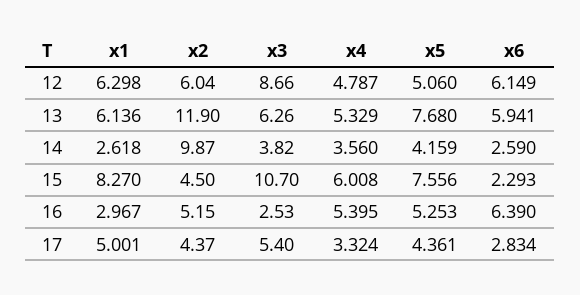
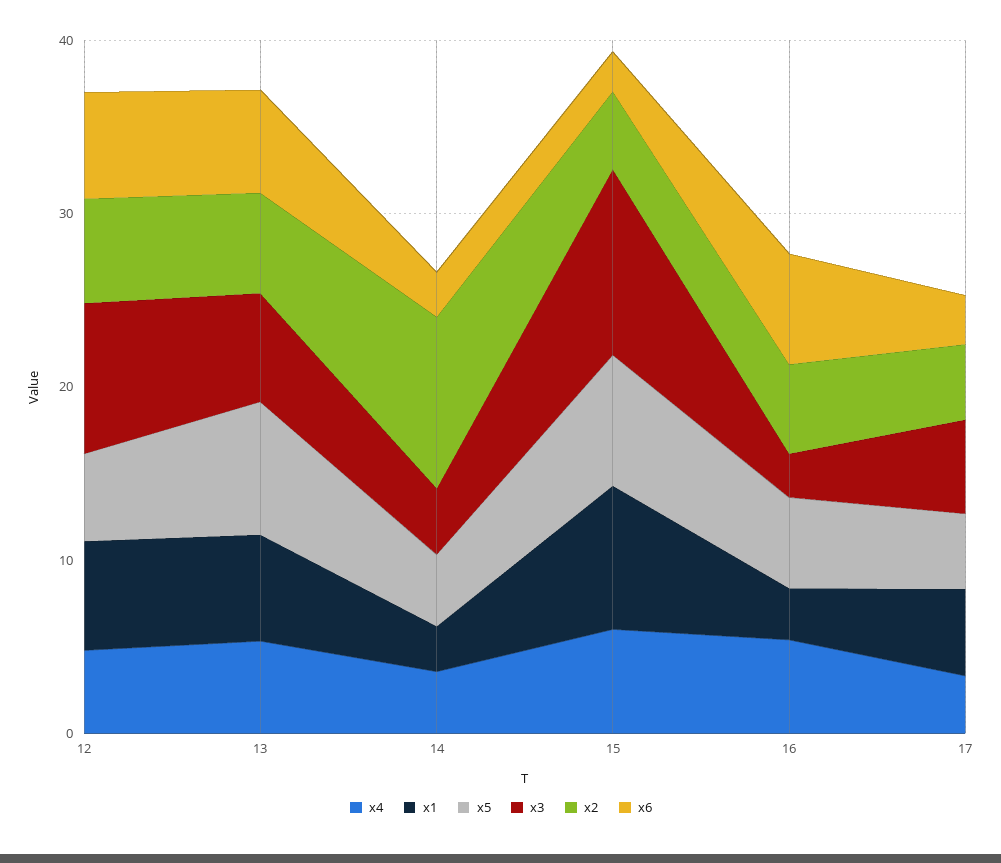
  {
    "x1": {
      "12": 6.298,
      "13": 6.136,
      "14": 2.618,
      "15": 8.27,
      "16": 2.967,
      "17": 5.001
    },
    "x2": {
      "12": 6.04,
-     "13": 11.9,
+     "13": 6,
      "14": 9.87,
      "15": 4.5,
      "16": 5.15,
      "17": 4.37
    },
    "x3": {
      "12": 8.66,
      "13": 6.26,
      "14": 3.82,
      "15": 10.7,
      "16": 2.53,
      "17": 5.4
    },
    "x4": {
      "12": 4.787,
      "13": 5.329,
      "14": 3.56,
      "15": 6.008,
      "16": 5.395,
      "17": 3.324
    },
    "x5": {
      "12": 5.06,
      "13": 7.68,
      "14": 4.159,
      "15": 7.556,
      "16": 5.253,
      "17": 4.361
    },
    "x6": {
      "12": 6.149,
      "13": 5.941,
      "14": 2.59,
      "15": 2.293,
      "16": 6.39,
      "17": 2.834
    }
  }

